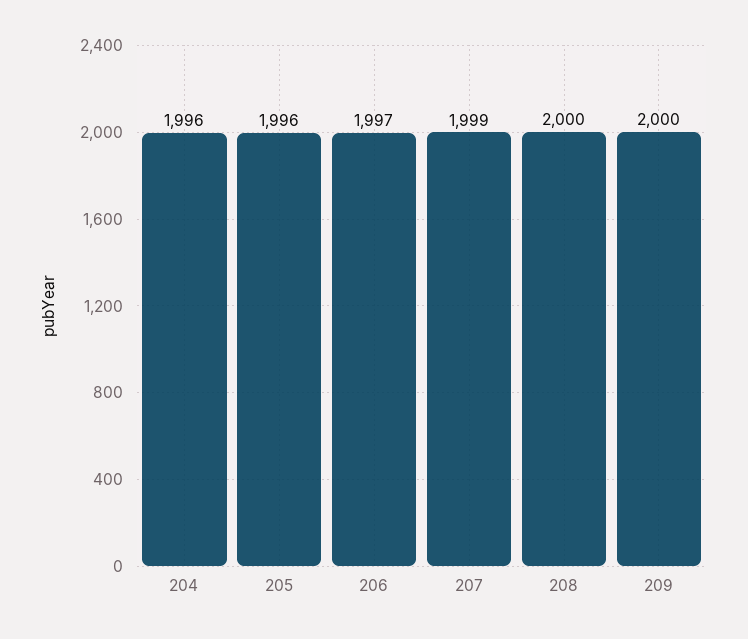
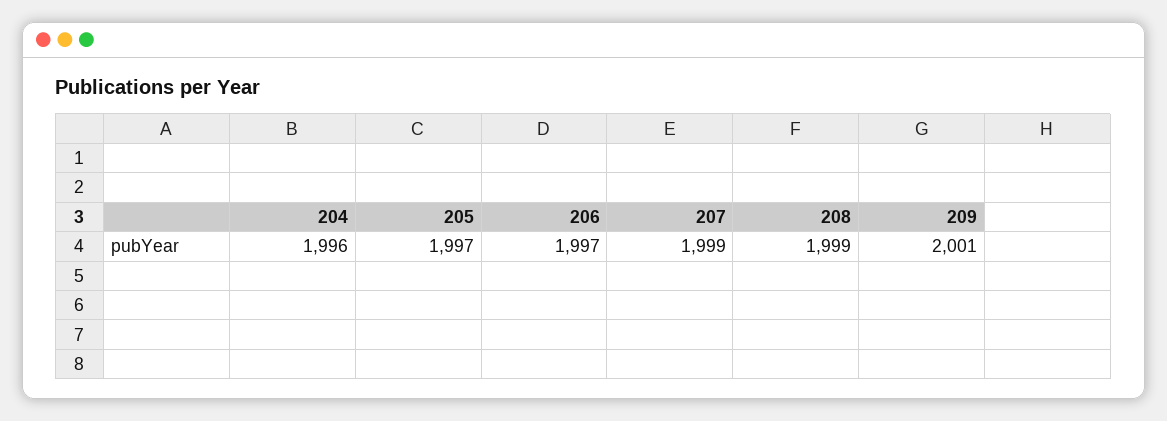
  {
    "204": 1996,
-   "205": 1996,
+   "205": 1997,
    "206": 1997,
    "207": 1999,
-   "208": 2000,
+   "208": 1999,
-   "209": 2000
+   "209": 2001
  }

